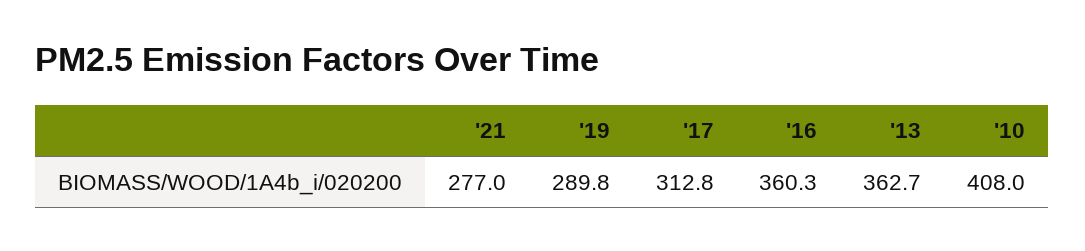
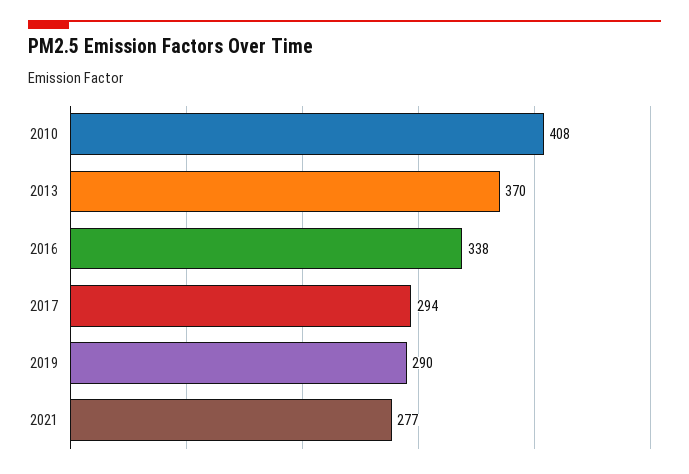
  {
    "'21": 277,
    "'19": 289.8,
-   "'17": 312.8,
+   "'17": 294,
-   "'16": 360.3,
+   "'16": 338,
-   "'13": 362.7,
+   "'13": 370,
    "'10": 408
  }

